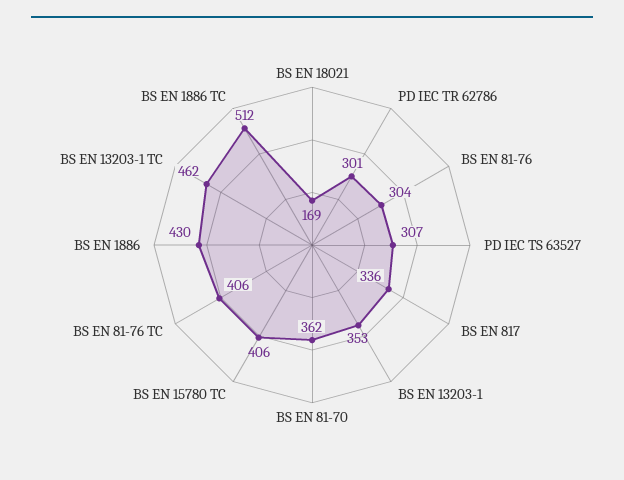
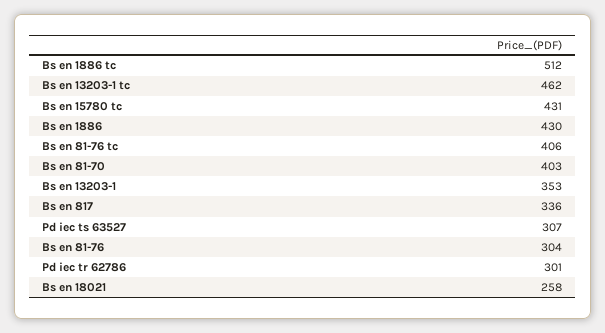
  {
-   "BS EN 18021": 169,
+   "BS EN 18021": 258,
    "PD IEC TR 62786": 301,
    "BS EN 81-76": 304,
    "PD IEC TS 63527": 307,
    "BS EN 817": 336,
    "BS EN 13203-1": 353,
-   "BS EN 81-70": 362,
+   "BS EN 81-70": 403,
-   "BS EN 15780 TC": 406,
+   "BS EN 15780 TC": 431,
    "BS EN 81-76 TC": 406,
    "BS EN 1886": 430,
    "BS EN 13203-1 TC": 462,
    "BS EN 1886 TC": 512
  }

